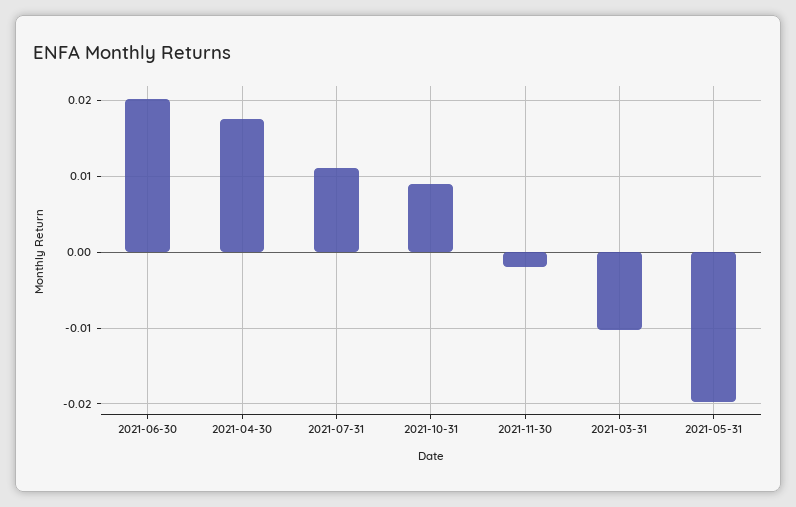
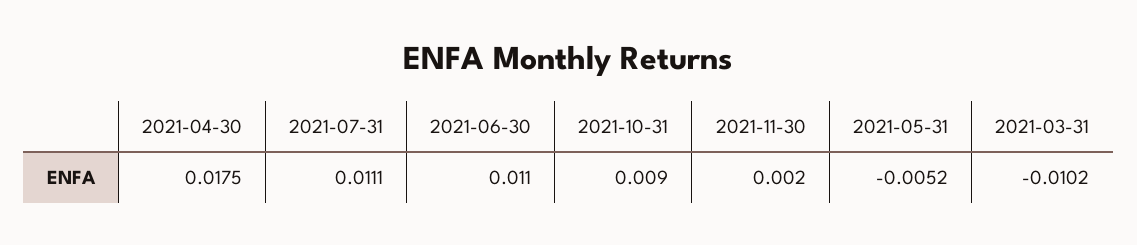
  {
-   "2021-06-30": 0.02,
+   "2021-06-30": 0.011,
    "2021-04-30": 0.0175,
    "2021-07-31": 0.0111,
    "2021-10-31": 0.009,
-   "2021-11-30": -0.002,
+   "2021-11-30": 0.002,
    "2021-03-31": -0.0102,
-   "2021-05-31": -0.02
+   "2021-05-31": -0.0052
  }

